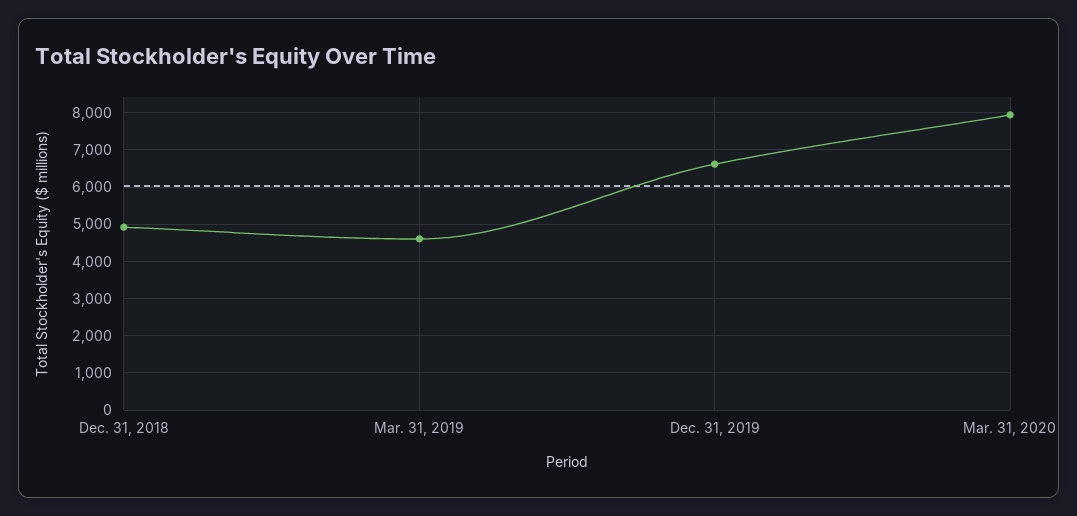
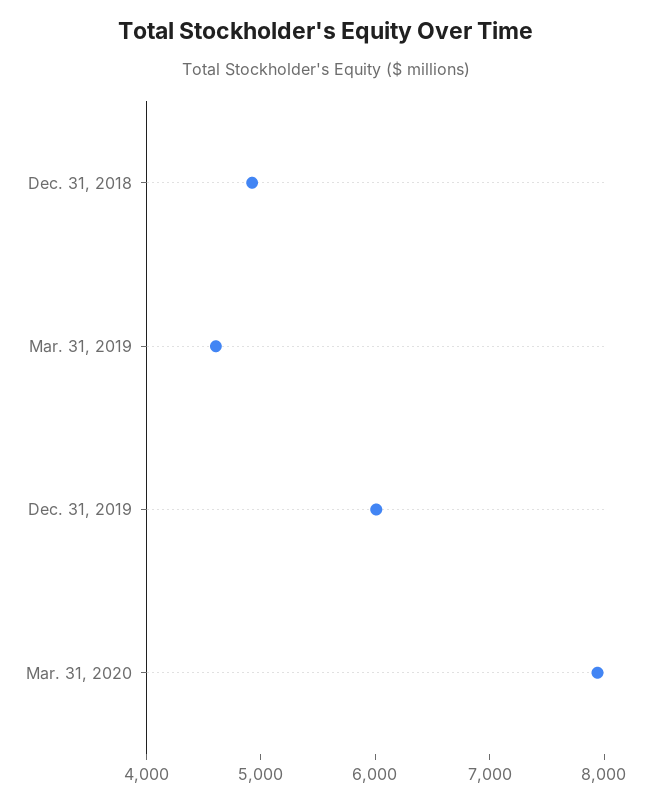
  {
    "Dec. 31, 2018": 5000,
    "Mar. 31, 2019": 4600,
-   "Dec. 31, 2019": 6600,
+   "Dec. 31, 2019": 6000,
    "Mar. 31, 2020": 8000
  }

